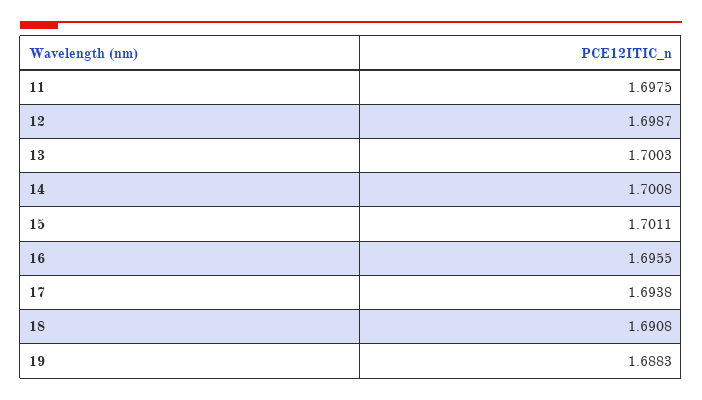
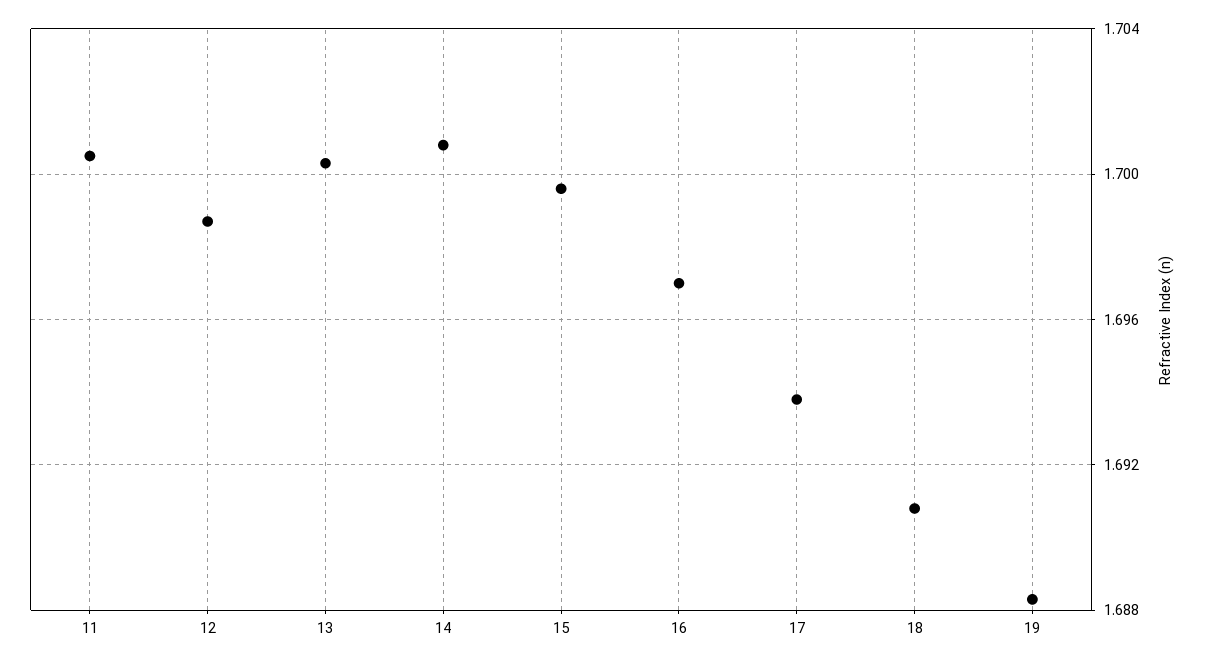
  {
-   "11": 1.6975,
+   "11": 1.7005,
    "12": 1.6987,
    "13": 1.7003,
    "14": 1.7008,
-   "15": 1.7011,
+   "15": 1.6995,
-   "16": 1.6955,
+   "16": 1.697,
    "17": 1.6938,
    "18": 1.6908,
    "19": 1.6883
  }

